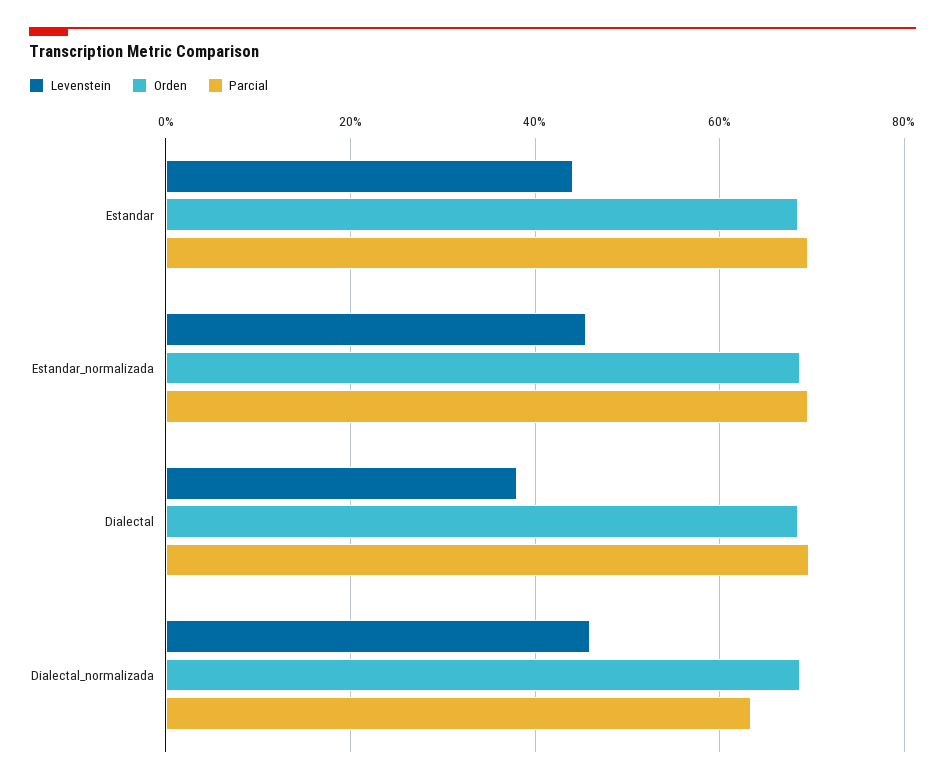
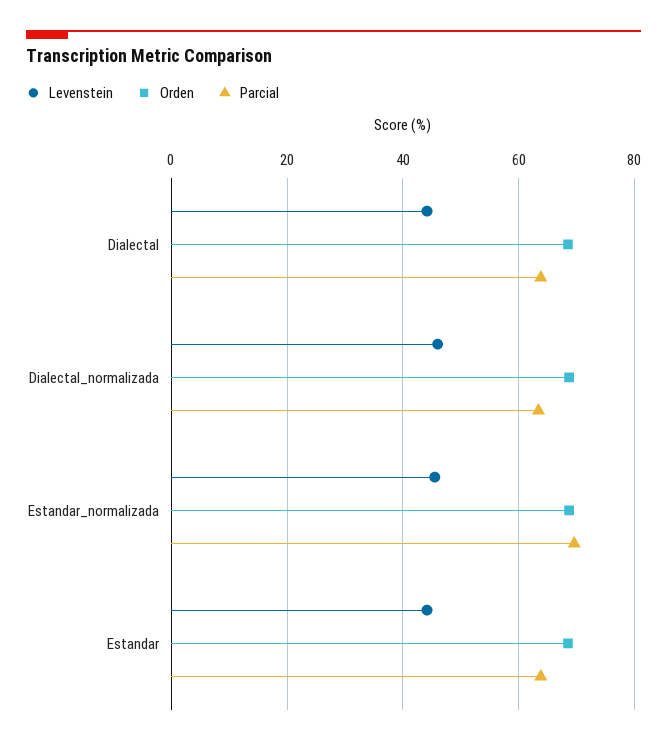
  {
    "Levenstein": {
      "Estandar": 44,
      "Estandar_normalizada": 46,
-     "Dialectal": 38,
+     "Dialectal": 44,
      "Dialectal_normalizada": 46
    },
    "Orden": {
      "Estandar": 68,
      "Estandar_normalizada": 68,
      "Dialectal": 68,
      "Dialectal_normalizada": 68
    },
    "Parcial": {
-     "Estandar": 70,
+     "Estandar": 64,
      "Estandar_normalizada": 70,
-     "Dialectal": 70,
+     "Dialectal": 64,
      "Dialectal_normalizada": 64
    }
  }

